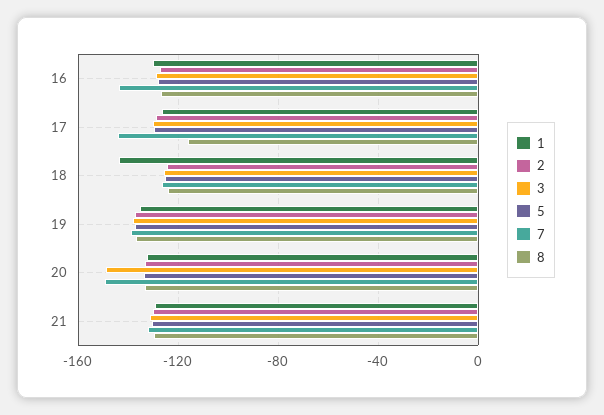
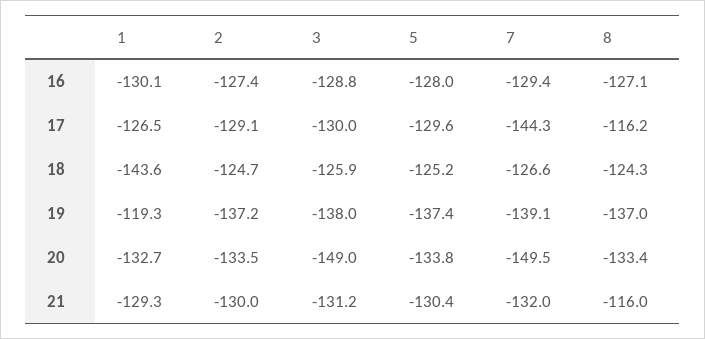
  {
    "1": {
      "16": -130.1,
      "17": -126.5,
      "18": -143.6,
-     "19": -135,
+     "19": -119.3,
      "20": -132.7,
      "21": -129.3
    },
    "2": {
      "16": -127.4,
      "17": -129.1,
      "18": -124.7,
      "19": -137.2,
      "20": -133.5,
      "21": -130
    },
    "3": {
      "16": -128.8,
      "17": -130,
      "18": -125.9,
      "19": -138,
      "20": -149,
      "21": -131.2
    },
    "5": {
      "16": -128,
      "17": -129.6,
      "18": -125.2,
      "19": -137.4,
      "20": -133.8,
      "21": -130.4
    },
    "7": {
-     "16": -145,
+     "16": -129.4,
      "17": -144.3,
      "18": -126.6,
      "19": -139.1,
      "20": -149.5,
      "21": -132
    },
    "8": {
      "16": -127.1,
      "17": -116.2,
      "18": -124.3,
      "19": -137,
      "20": -133.4,
-     "21": -130
+     "21": -116
    }
  }

